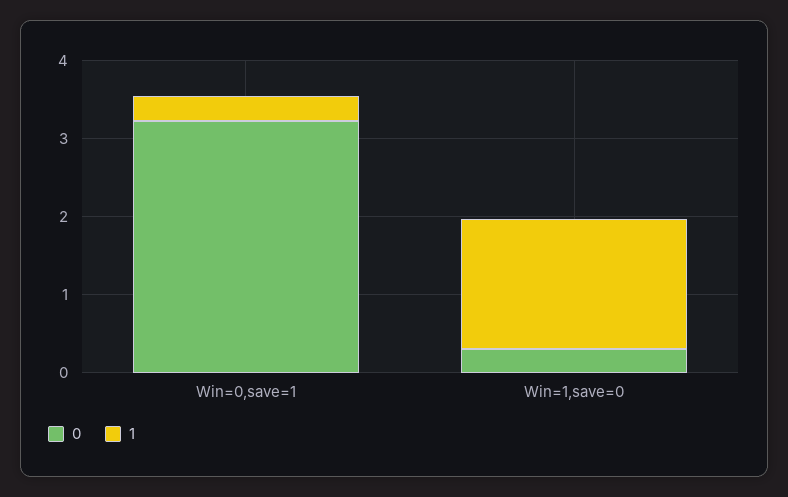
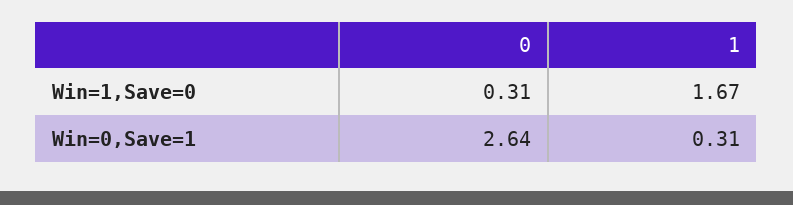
  {
    "0": {
-     "Win=0,save=1": 3.2,
+     "Win=0,save=1": 2.64,
      "Win=1,save=0": 0.31
    },
    "1": {
      "Win=0,save=1": 0.31,
      "Win=1,save=0": 1.67
    }
  }

